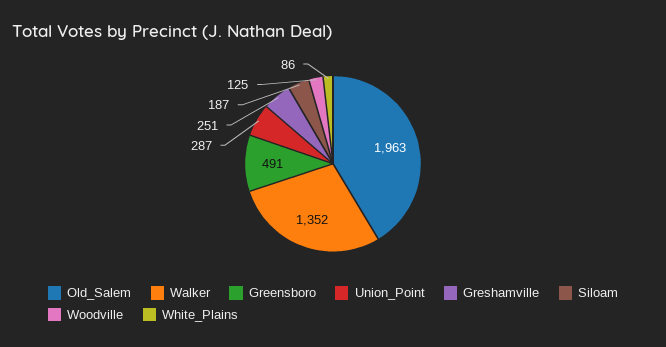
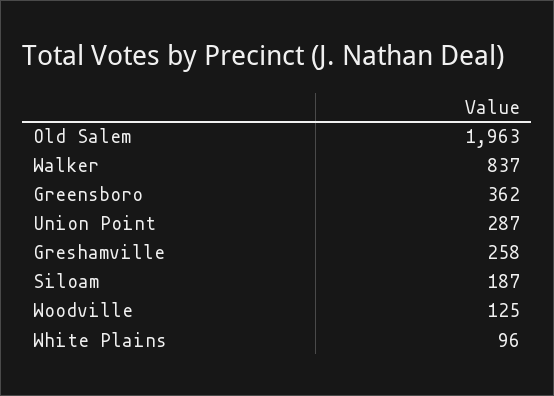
  {
    "Old_Salem": 1963,
-   "Walker": 1352,
+   "Walker": 837,
-   "Greensboro": 491,
+   "Greensboro": 362,
    "Union_Point": 287,
-   "Greshamville": 251,
+   "Greshamville": 258,
    "Siloam": 187,
    "Woodville": 125,
-   "White_Plains": 86
+   "White_Plains": 96
  }

